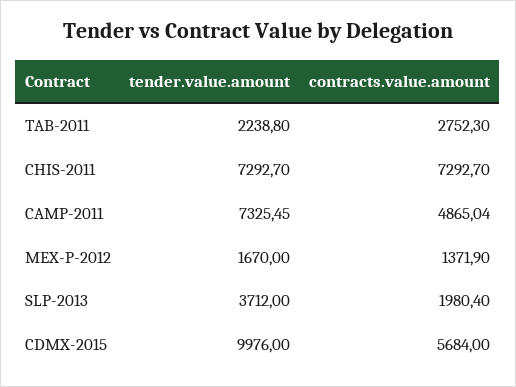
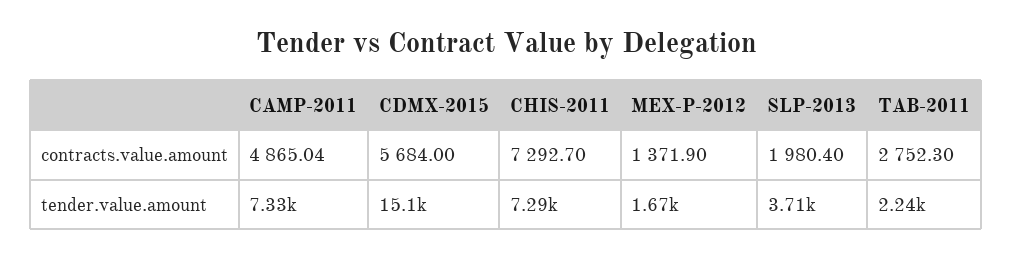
  {
    "tender.value.amount": {
      "TAB-2011": 2238.8,
      "CHIS-2011": 7292.7,
      "CAMP-2011": 7325.45,
      "MEX-P-2012": 1670,
      "SLP-2013": 3712,
-     "CDMX-2015": 9976
+     "CDMX-2015": 15100
    },
    "contracts.value.amount": {
      "TAB-2011": 2752.3,
      "CHIS-2011": 7292.7,
      "CAMP-2011": 4865.04,
      "MEX-P-2012": 1371.9,
      "SLP-2013": 1980.4,
      "CDMX-2015": 5684
    }
  }

